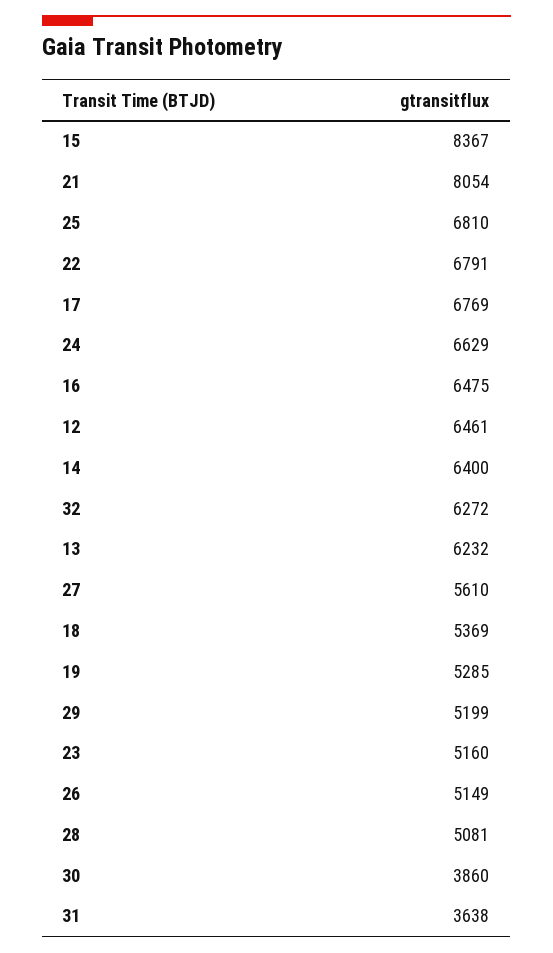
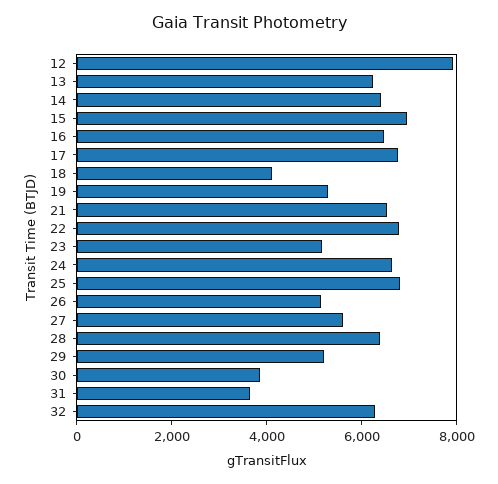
  {
-   "15": 8367,
+   "15": 7000,
-   "21": 8054,
+   "21": 6500,
    "25": 6810,
    "22": 6791,
    "17": 6769,
    "24": 6629,
    "16": 6475,
-   "12": 6461,
+   "12": 8000,
    "14": 6400,
    "32": 6272,
    "13": 6232,
    "27": 5610,
-   "18": 5369,
+   "18": 4000,
    "19": 5285,
    "29": 5199,
    "23": 5160,
    "26": 5149,
-   "28": 5081,
+   "28": 6500,
    "30": 3860,
    "31": 3638
  }

